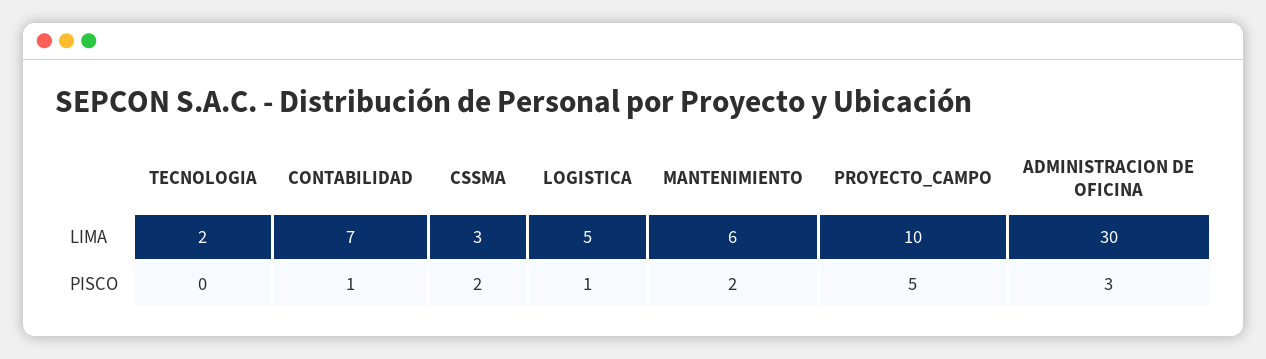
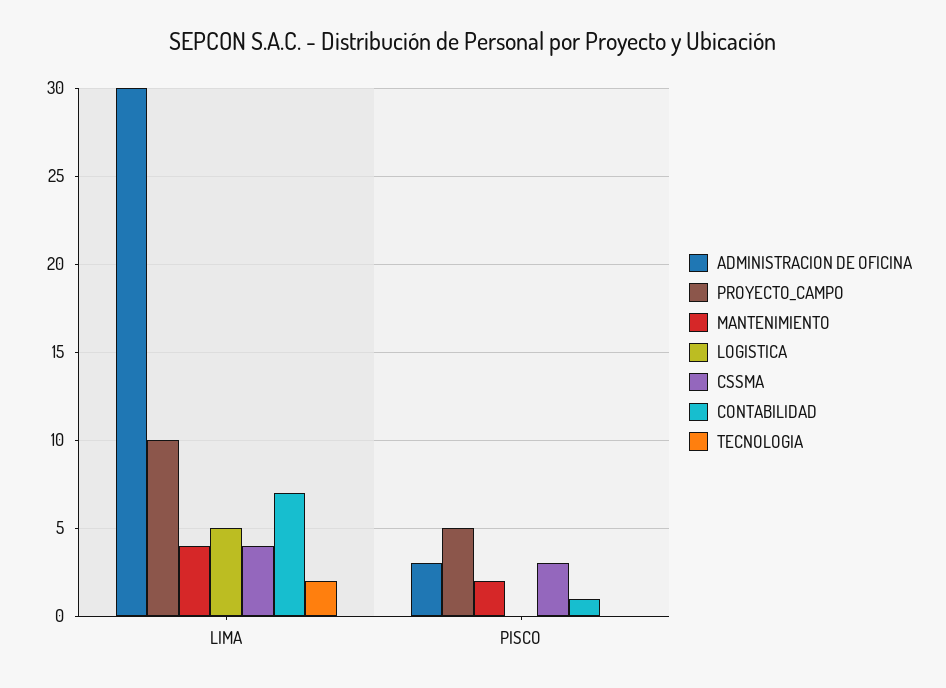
  {
    "TECNOLOGIA": {
      "LIMA": 2,
      "PISCO": 0
    },
    "CONTABILIDAD": {
      "LIMA": 7,
      "PISCO": 1
    },
    "CSSMA": {
-     "LIMA": 3,
+     "LIMA": 4,
-     "PISCO": 2
+     "PISCO": 3
    },
    "LOGISTICA": {
      "LIMA": 5,
-     "PISCO": 1
+     "PISCO": 0
    },
    "MANTENIMIENTO": {
-     "LIMA": 6,
+     "LIMA": 4,
      "PISCO": 2
    },
    "PROYECTO_CAMPO": {
      "LIMA": 10,
      "PISCO": 5
    },
    "ADMINISTRACION DE OFICINA": {
      "LIMA": 30,
      "PISCO": 3
    }
  }

